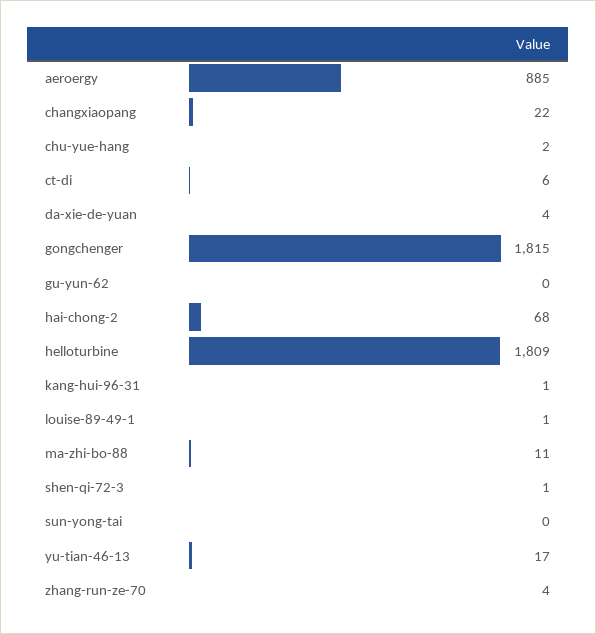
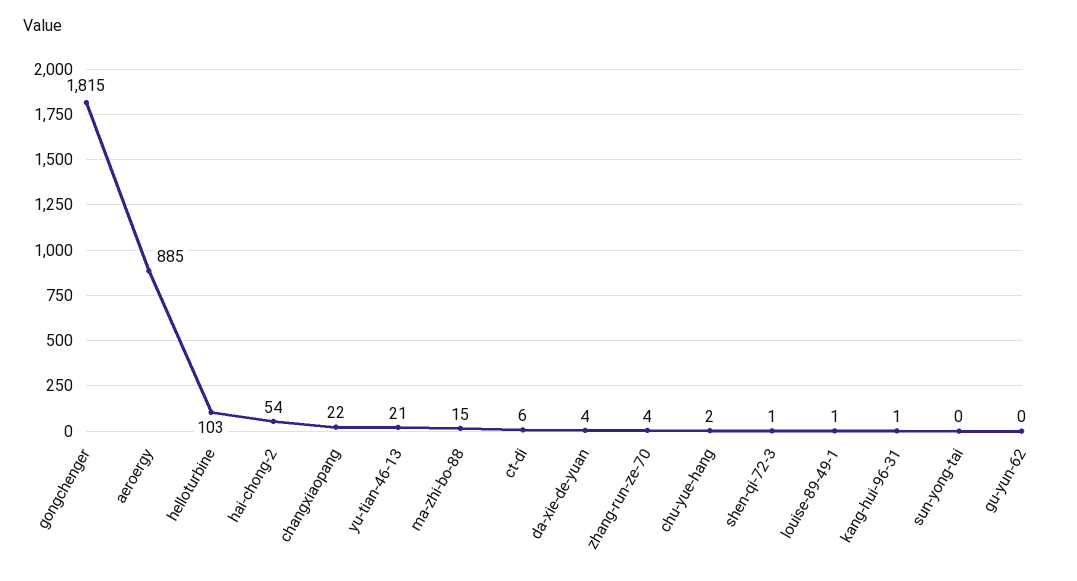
  {
    "aeroergy": 885,
    "changxiaopang": 22,
    "chu-yue-hang": 2,
    "ct-di": 6,
    "da-xie-de-yuan": 4,
    "gongchenger": 1815,
    "gu-yun-62": 0,
-   "hai-chong-2": 68,
+   "hai-chong-2": 54,
-   "helloturbine": 1809,
+   "helloturbine": 103,
    "kang-hui-96-31": 1,
    "louise-89-49-1": 1,
-   "ma-zhi-bo-88": 11,
+   "ma-zhi-bo-88": 15,
    "shen-qi-72-3": 1,
    "sun-yong-tai": 0,
-   "yu-tian-46-13": 17,
+   "yu-tian-46-13": 21,
    "zhang-run-ze-70": 4
  }

